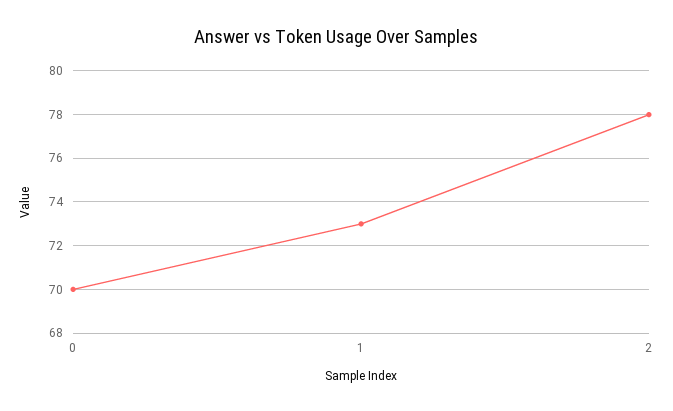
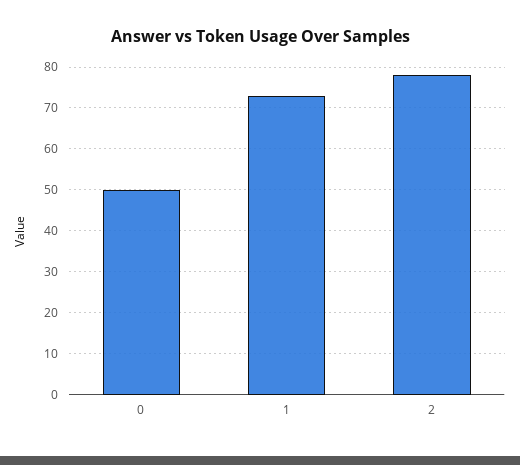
  {
-   "0": 70,
+   "0": 50,
    "1": 73,
    "2": 78
  }

